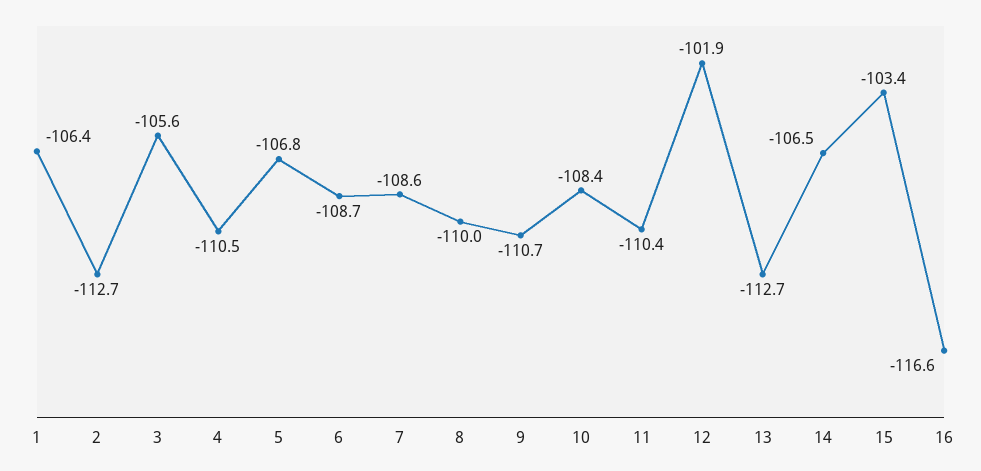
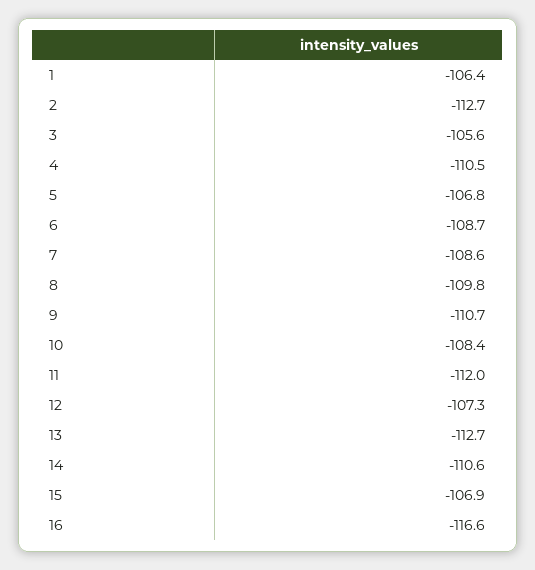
  {
    "1": -106.4,
    "2": -112.7,
    "3": -105.6,
    "4": -110.5,
    "5": -106.8,
    "6": -108.7,
    "7": -108.6,
-   "8": -110,
+   "8": -109.8,
    "9": -110.7,
    "10": -108.4,
-   "11": -110.4,
+   "11": -112,
-   "12": -101.9,
+   "12": -107.3,
    "13": -112.7,
-   "14": -106.5,
+   "14": -110.6,
-   "15": -103.4,
+   "15": -106.9,
    "16": -116.6
  }

